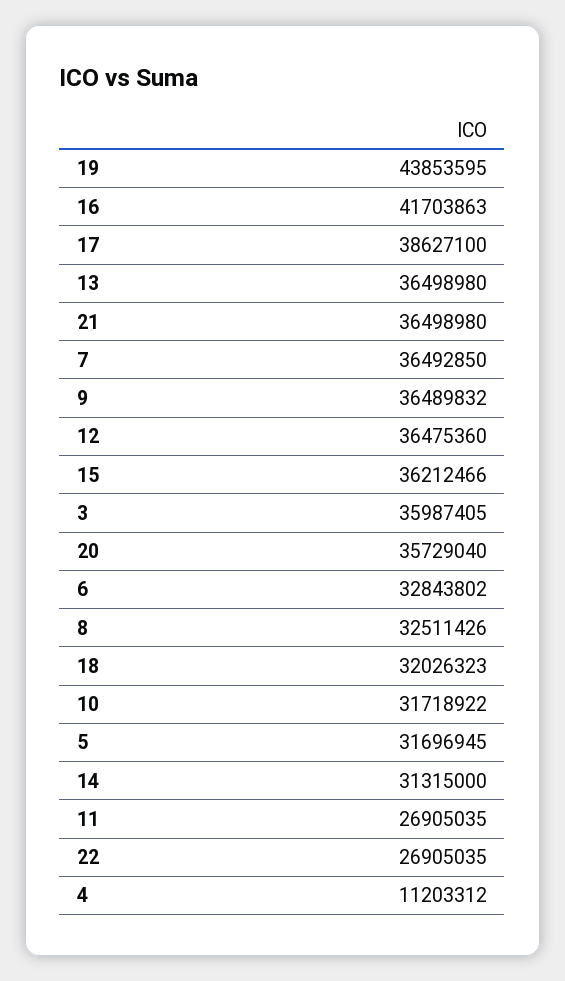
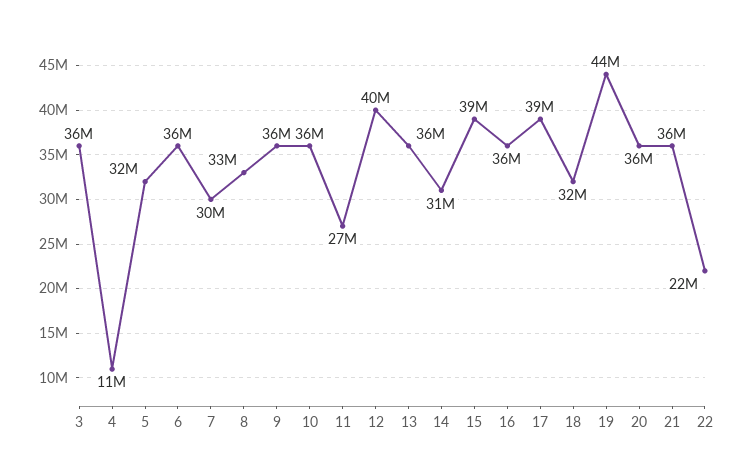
  {
    "19": 43853595,
-   "16": 41703863,
+   "16": 36000000,
    "17": 38627100,
    "13": 36498980,
    "21": 36498980,
-   "7": 36492850,
+   "7": 30000000,
    "9": 36489832,
-   "12": 36475360,
+   "12": 40000000,
-   "15": 36212466,
+   "15": 39000000,
    "3": 35987405,
    "20": 35729040,
-   "6": 32843802,
+   "6": 36000000,
    "8": 32511426,
    "18": 32026323,
-   "10": 31718922,
+   "10": 36000000,
    "5": 31696945,
    "14": 31315000,
    "11": 26905035,
-   "22": 26905035,
+   "22": 22000000,
    "4": 11203312
  }

